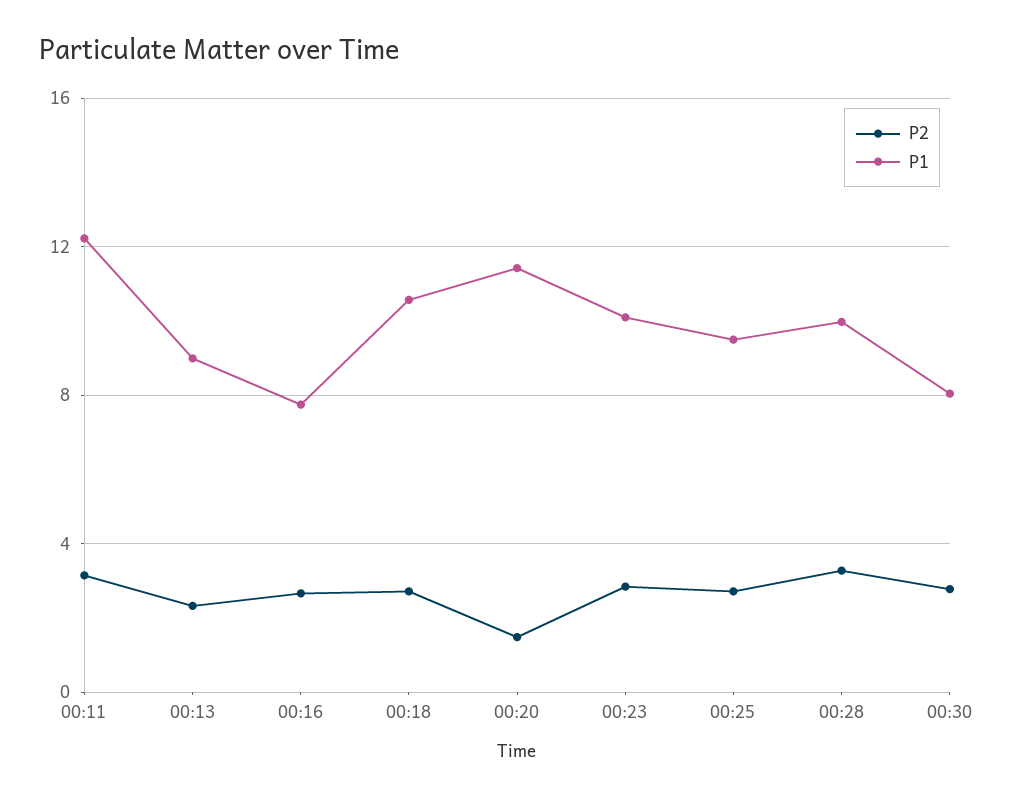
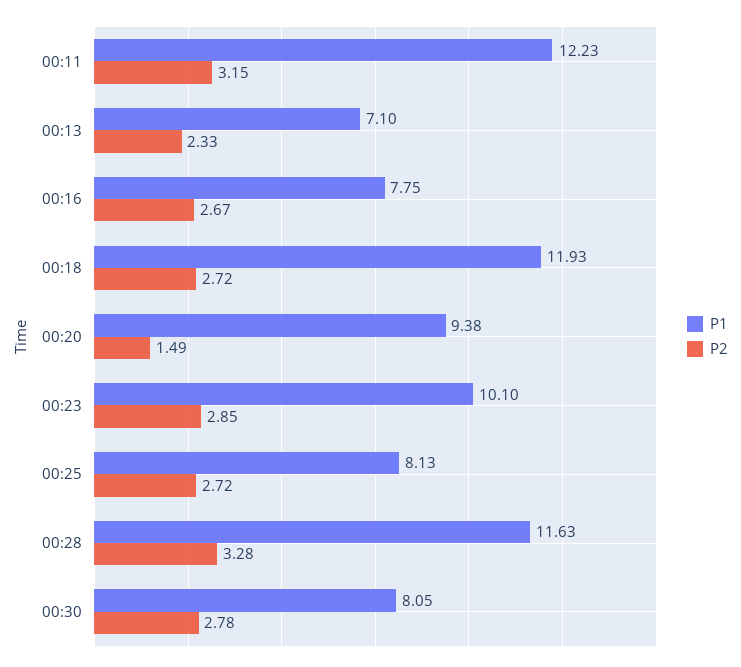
  {
    "P2": {
      "00:11": 3.15,
      "00:13": 2.33,
      "00:16": 2.67,
      "00:18": 2.72,
      "00:20": 1.49,
      "00:23": 2.85,
      "00:25": 2.72,
      "00:28": 3.28,
      "00:30": 2.78
    },
    "P1": {
      "00:11": 12.23,
-     "00:13": 9,
+     "00:13": 7.1,
      "00:16": 7.75,
-     "00:18": 10.5,
+     "00:18": 11.93,
-     "00:20": 11.5,
+     "00:20": 9.38,
      "00:23": 10.1,
-     "00:25": 9.5,
+     "00:25": 8.13,
-     "00:28": 10,
+     "00:28": 11.63,
      "00:30": 8.05
    }
  }

